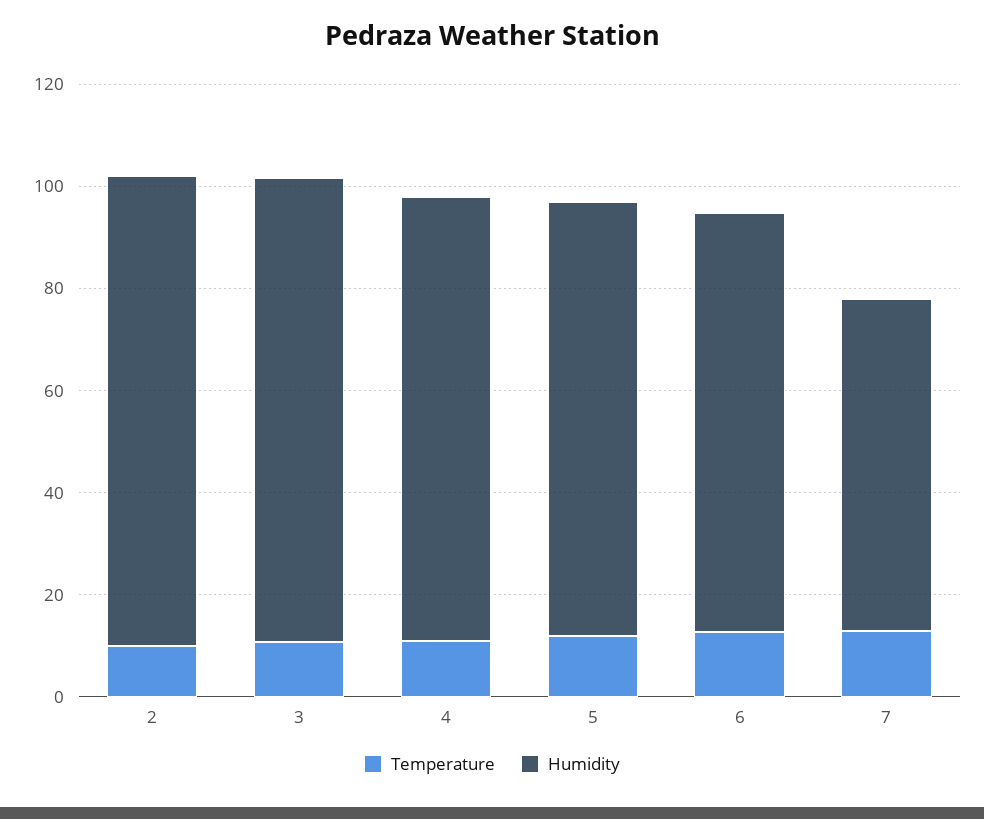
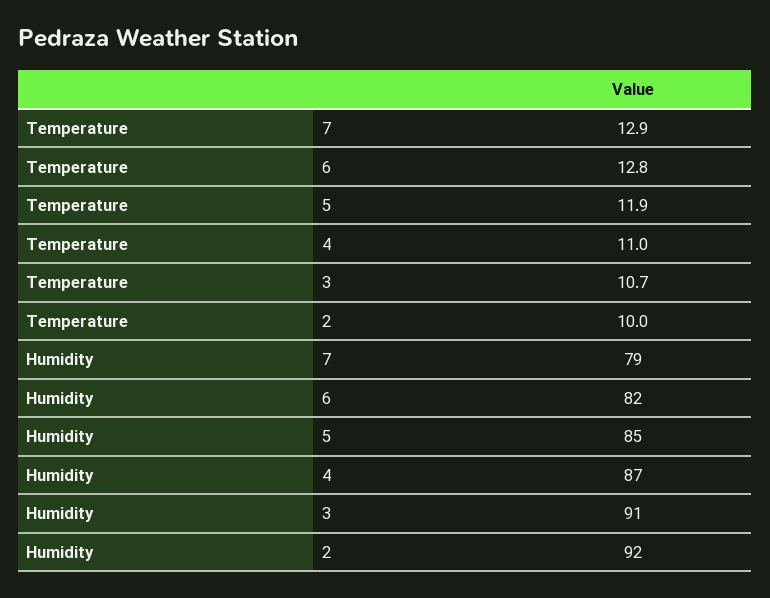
  {
    "Temperature": {
      "2": 10,
      "3": 10.7,
      "4": 11,
      "5": 11.9,
      "6": 12.8,
      "7": 12.9
    },
    "Humidity": {
      "2": 92,
      "3": 91,
      "4": 87,
      "5": 85,
      "6": 82,
-     "7": 65
+     "7": 79
    }
  }

